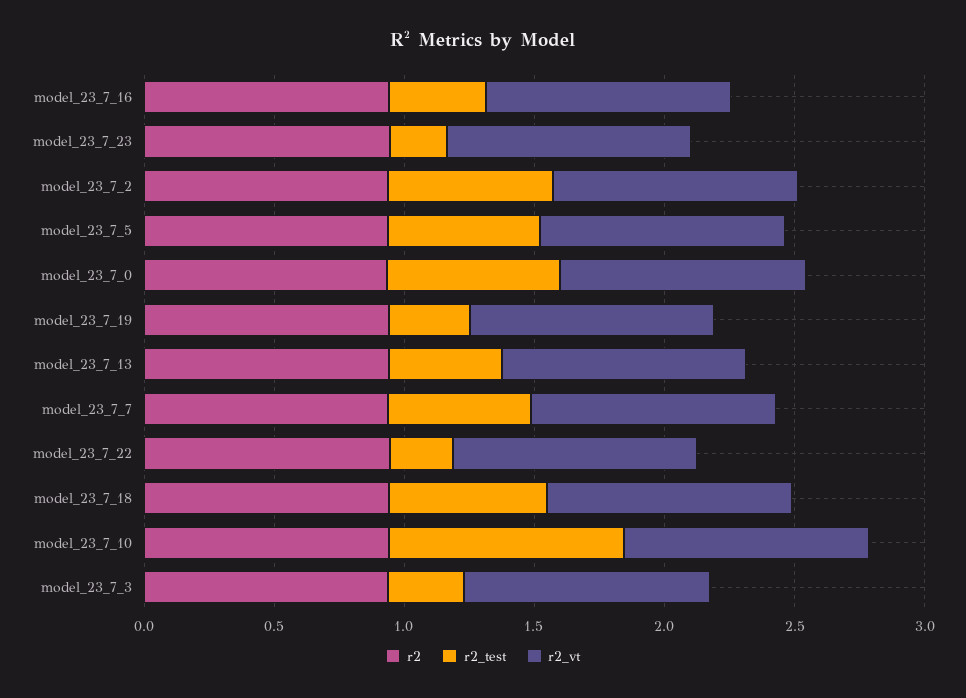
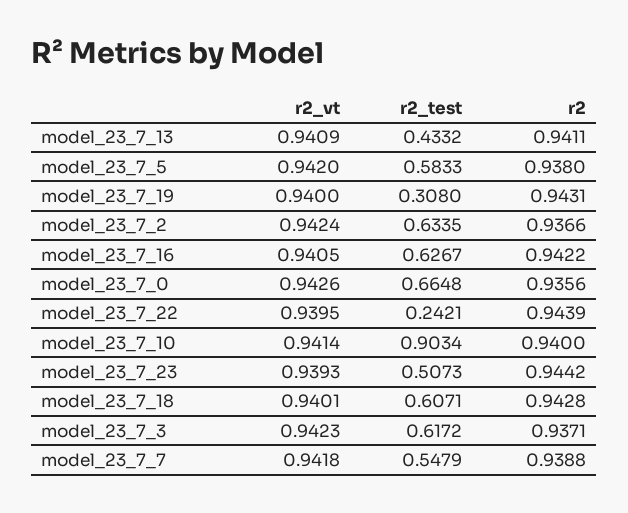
  {
    "r2": {
      "model_23_7_16": 0.9422,
      "model_23_7_23": 0.9442,
      "model_23_7_2": 0.9366,
      "model_23_7_5": 0.938,
      "model_23_7_0": 0.9356,
      "model_23_7_19": 0.9431,
      "model_23_7_13": 0.9411,
      "model_23_7_7": 0.9388,
      "model_23_7_22": 0.9439,
      "model_23_7_18": 0.9428,
      "model_23_7_10": 0.94,
      "model_23_7_3": 0.9371
    },
    "r2_test": {
-     "model_23_7_16": 0.4,
+     "model_23_7_16": 0.6267,
-     "model_23_7_23": 0.2,
+     "model_23_7_23": 0.5073,
      "model_23_7_2": 0.6335,
      "model_23_7_5": 0.5833,
      "model_23_7_0": 0.6648,
      "model_23_7_19": 0.308,
      "model_23_7_13": 0.4332,
      "model_23_7_7": 0.5479,
      "model_23_7_22": 0.2421,
      "model_23_7_18": 0.6071,
      "model_23_7_10": 0.9034,
-     "model_23_7_3": 0.3
+     "model_23_7_3": 0.6172
    },
    "r2_vt": {
      "model_23_7_16": 0.9405,
      "model_23_7_23": 0.9393,
      "model_23_7_2": 0.9424,
      "model_23_7_5": 0.942,
      "model_23_7_0": 0.9426,
      "model_23_7_19": 0.94,
      "model_23_7_13": 0.9409,
      "model_23_7_7": 0.9418,
      "model_23_7_22": 0.9395,
      "model_23_7_18": 0.9401,
      "model_23_7_10": 0.9414,
      "model_23_7_3": 0.9423
    }
  }

